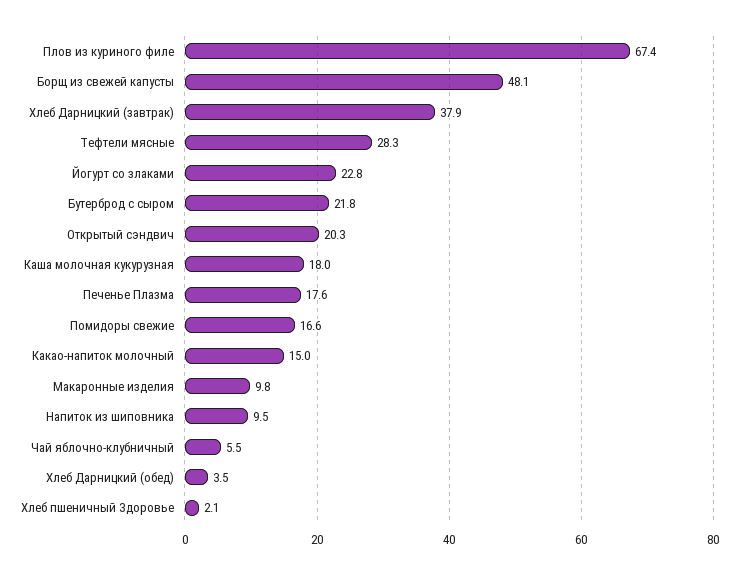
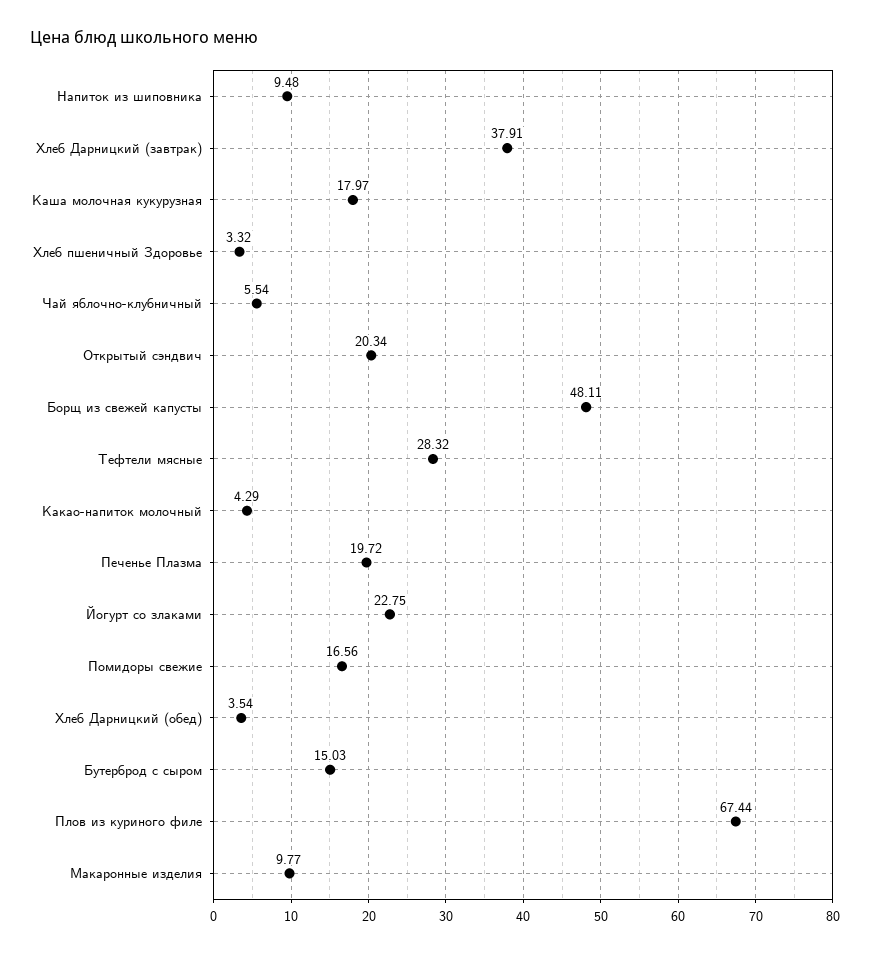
  {
    "Плов из куриного филе": 67.44,
    "Борщ из свежей капусты": 48.11,
    "Хлеб Дарницкий (завтрак)": 37.91,
    "Тефтели мясные": 28.32,
    "Йогурт со злаками": 22.75,
-   "Бутерброд с сыром": 21.8,
+   "Бутерброд с сыром": 15.03,
    "Открытый сэндвич": 20.34,
    "Каша молочная кукурузная": 17.97,
-   "Печенье Плазма": 17.6,
+   "Печенье Плазма": 19.72,
    "Помидоры свежие": 16.56,
-   "Какао-напиток молочный": 15,
+   "Какао-напиток молочный": 4.29,
    "Макаронные изделия": 9.77,
    "Напиток из шиповника": 9.48,
    "Чай яблочно-клубничный": 5.54,
    "Хлеб Дарницкий (обед)": 3.54,
-   "Хлеб пшеничный Здоровье": 2.1
+   "Хлеб пшеничный Здоровье": 3.32
  }

